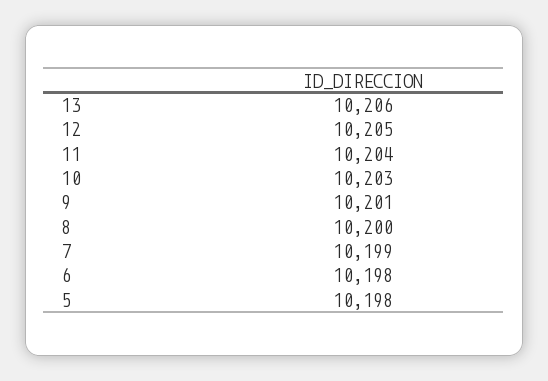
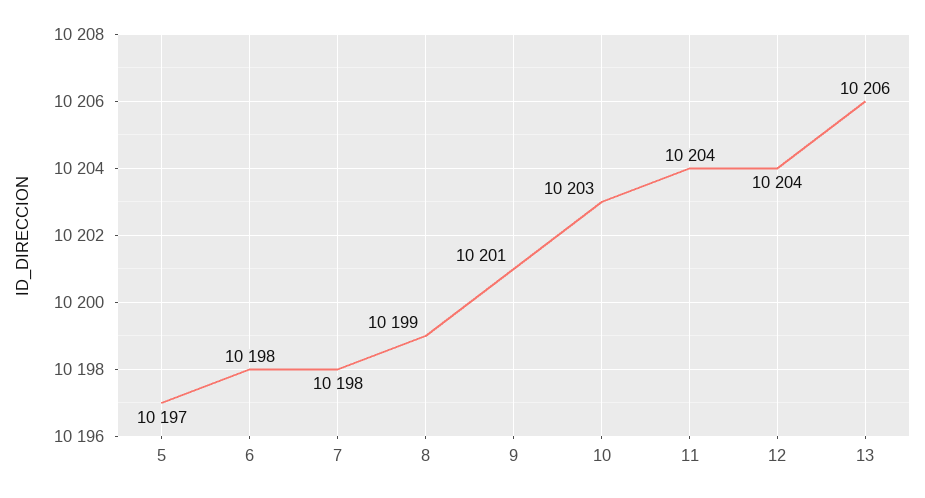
  {
    "13": 10206,
-   "12": 10205,
+   "12": 10204,
    "11": 10204,
    "10": 10203,
    "9": 10201,
-   "8": 10200,
+   "8": 10199,
-   "7": 10199,
+   "7": 10198,
    "6": 10198,
-   "5": 10198
+   "5": 10197
  }

